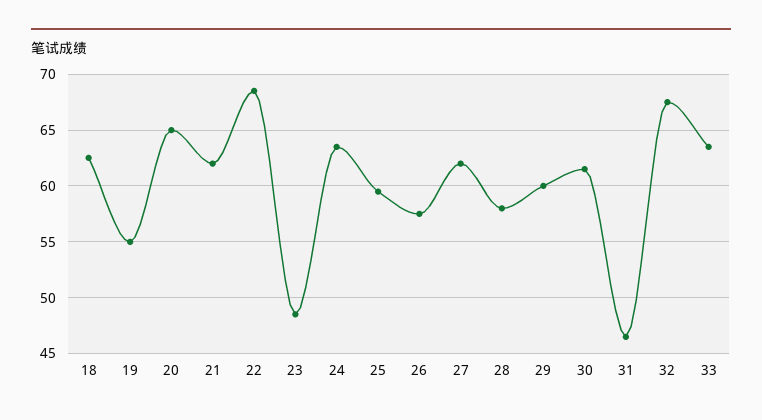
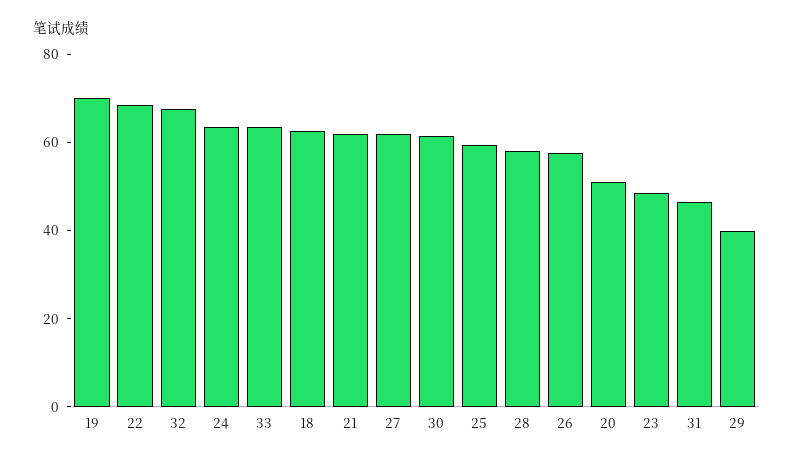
  {
    "18": 63,
-   "19": 55,
+   "19": 70,
-   "20": 65,
+   "20": 50,
    "21": 62,
    "22": 69,
    "23": 49,
    "24": 64,
    "25": 60,
    "26": 58,
    "27": 62,
    "28": 58,
-   "29": 60,
+   "29": 40,
    "30": 62,
    "31": 47,
    "32": 68,
    "33": 64
  }

